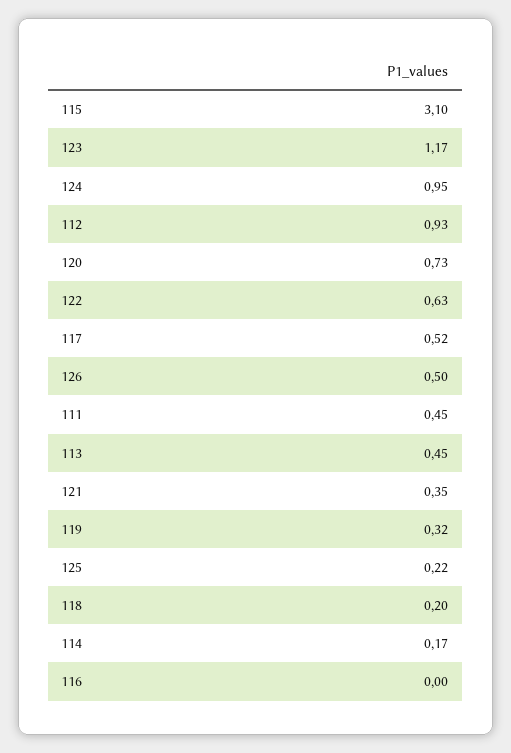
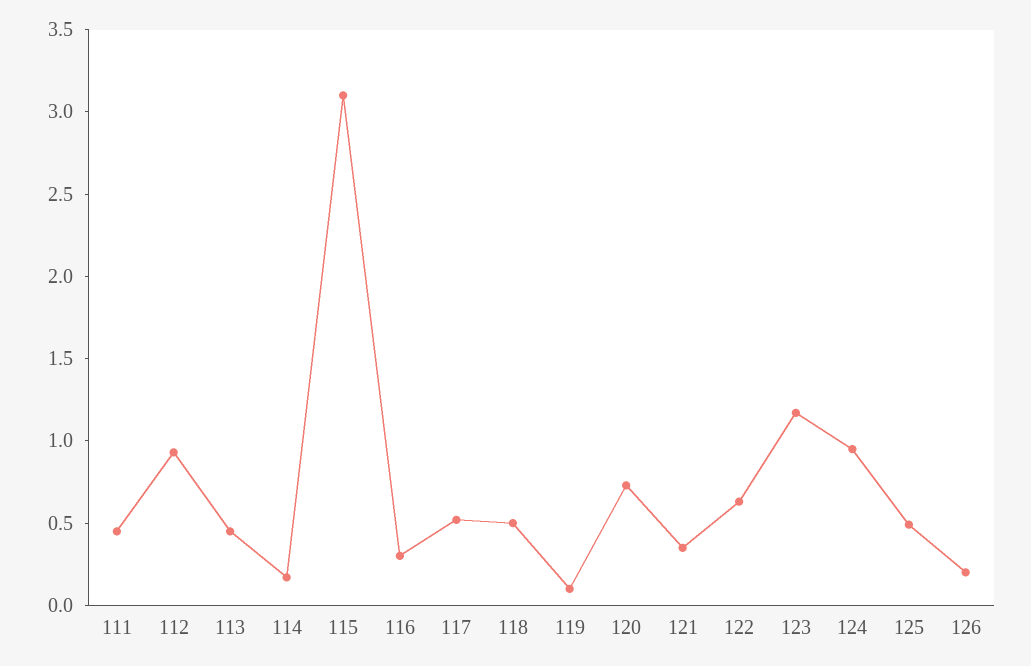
  {
    "115": 3.1,
    "123": 1.17,
    "124": 0.95,
    "112": 0.93,
    "120": 0.73,
    "122": 0.63,
    "117": 0.52,
-   "126": 0.5,
+   "126": 0.2,
    "111": 0.45,
    "113": 0.45,
    "121": 0.35,
-   "119": 0.32,
+   "119": 0.1,
-   "125": 0.22,
+   "125": 0.5,
-   "118": 0.2,
+   "118": 0.5,
    "114": 0.17,
-   "116": 0
+   "116": 0.3
  }

